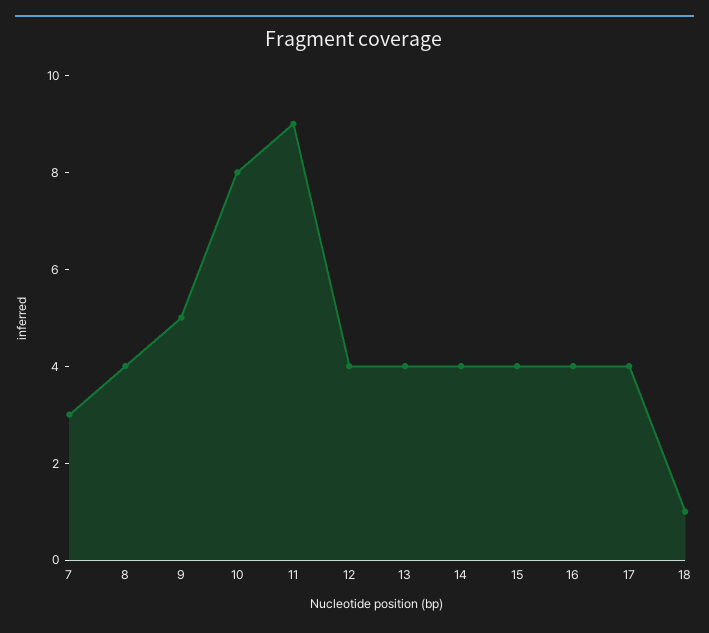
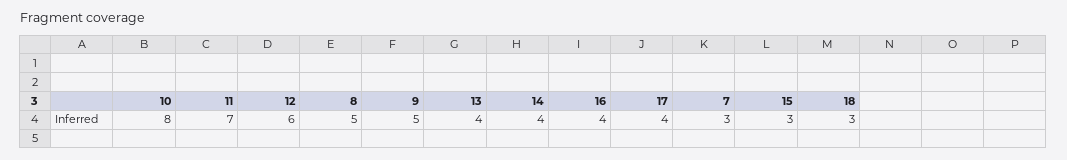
  {
    "7": 3,
-   "8": 4,
+   "8": 5,
    "9": 5,
    "10": 8,
-   "11": 9,
+   "11": 7,
-   "12": 4,
+   "12": 6,
    "13": 4,
    "14": 4,
-   "15": 4,
+   "15": 3,
    "16": 4,
    "17": 4,
-   "18": 1
+   "18": 3
  }

